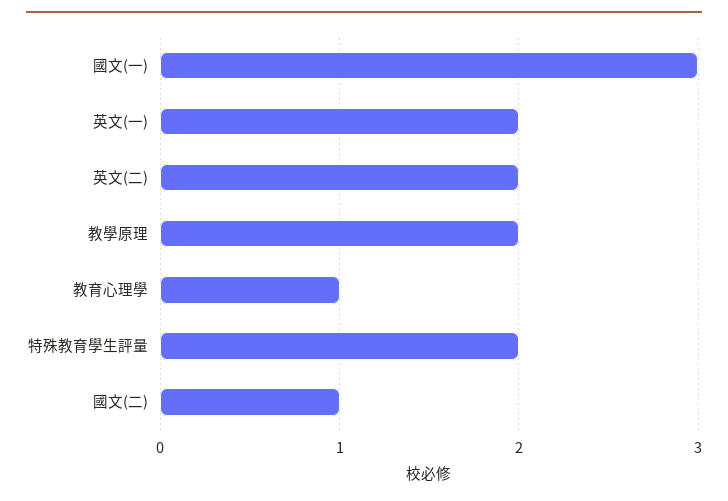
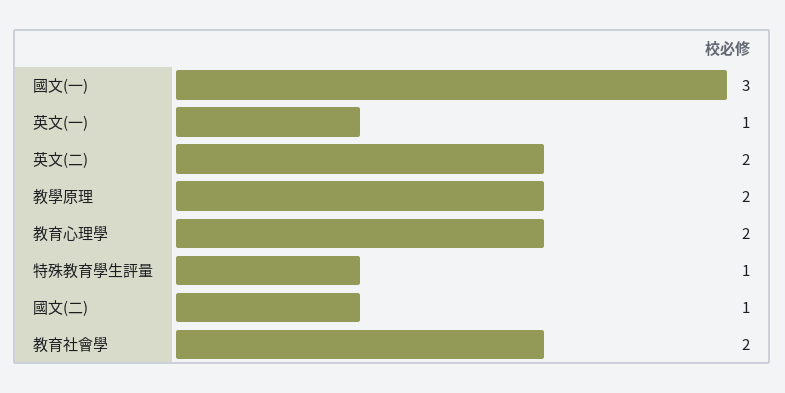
  {
    "國文(一)": 3,
-   "英文(一)": 2,
+   "英文(一)": 1,
    "英文(二)": 2,
    "教學原理": 2,
-   "教育心理學": 1,
+   "教育心理學": 2,
-   "特殊教育學生評量": 2,
+   "特殊教育學生評量": 1,
-   "國文(二)": 1
+   "國文(二)": 1,
+   "教育社會學": 2
  }

